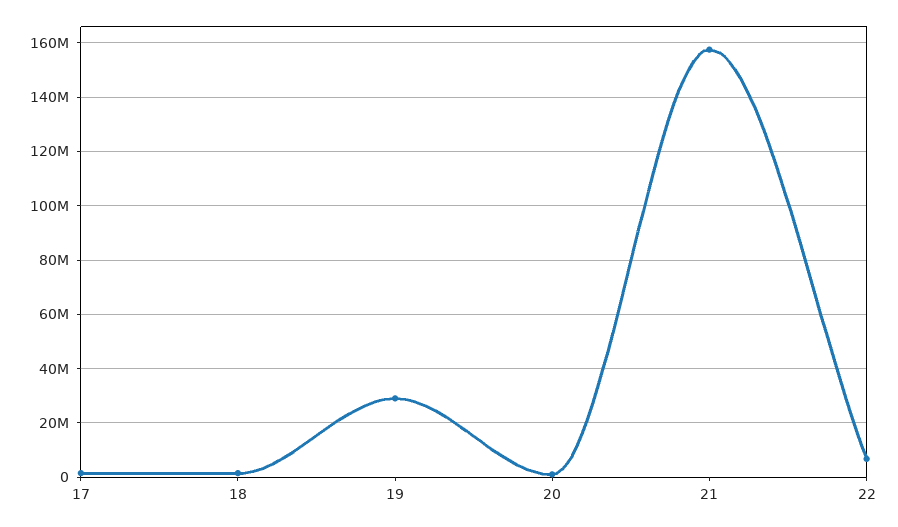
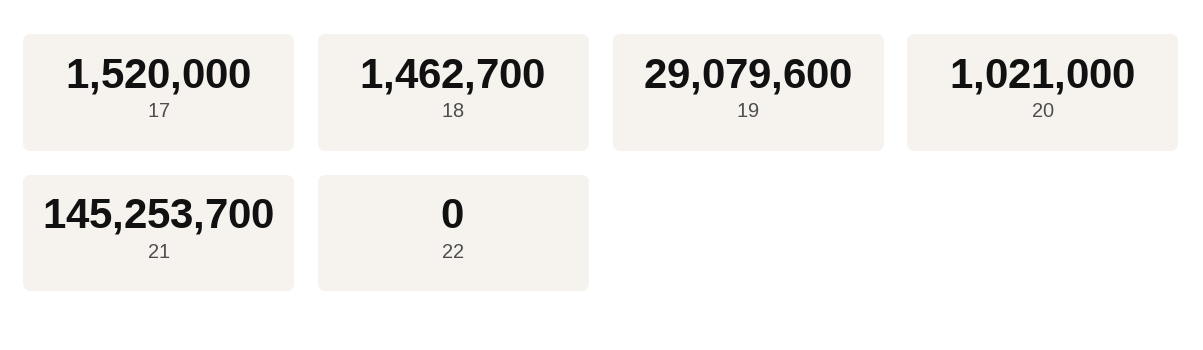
  {
    "17": 1520000,
    "18": 1462700,
    "19": 29079600,
    "20": 1021000,
-   "21": 157500000,
+   "21": 145253700,
-   "22": 7500000
+   "22": 0
  }

